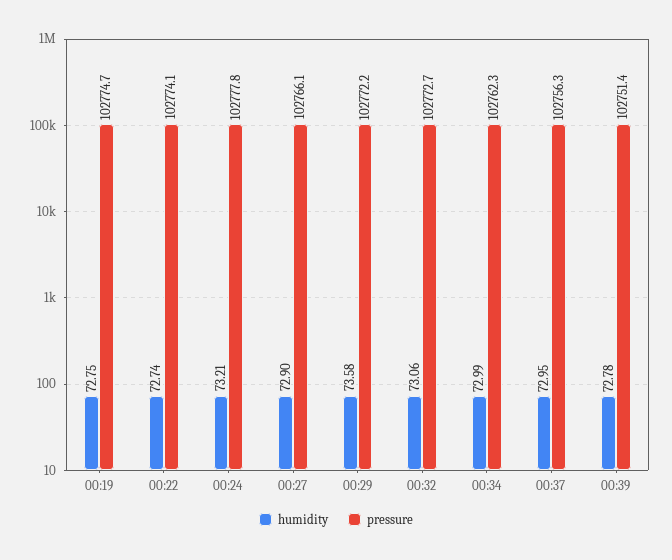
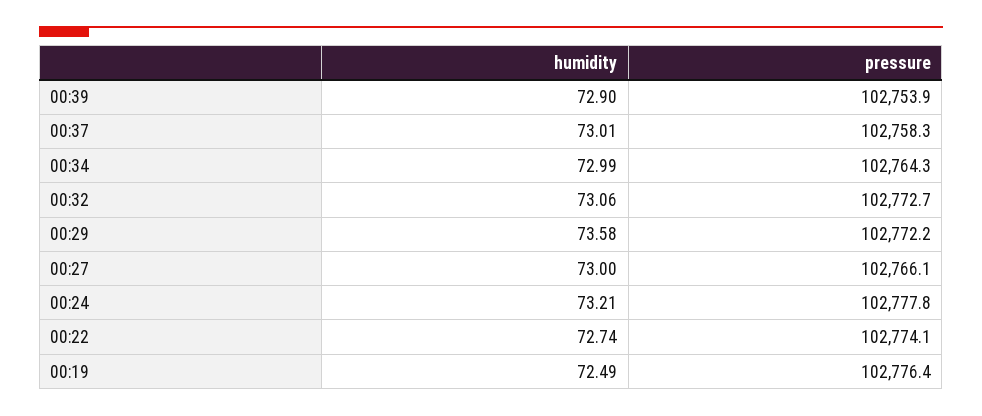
  {
    "humidity": {
-     "00:19": 72.75,
+     "00:19": 72.49,
      "00:22": 72.74,
      "00:24": 73.21,
-     "00:27": 72.9,
+     "00:27": 73,
      "00:29": 73.58,
      "00:32": 73.06,
      "00:34": 72.99,
-     "00:37": 72.95,
+     "00:37": 73.01,
-     "00:39": 72.78
+     "00:39": 72.9
    },
    "pressure": {
-     "00:19": 102774.7,
+     "00:19": 102776.4,
      "00:22": 102774.1,
      "00:24": 102777.8,
      "00:27": 102766.1,
      "00:29": 102772.2,
      "00:32": 102772.7,
-     "00:34": 102762.3,
+     "00:34": 102764.3,
-     "00:37": 102756.3,
+     "00:37": 102758.3,
-     "00:39": 102751.4
+     "00:39": 102753.9
    }
  }

